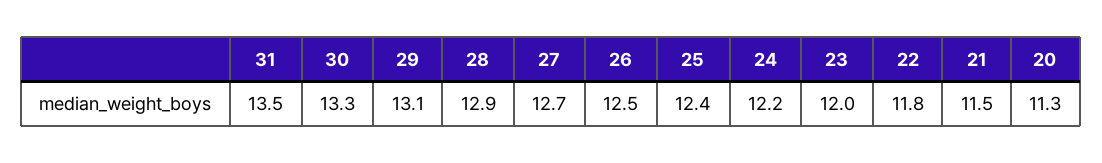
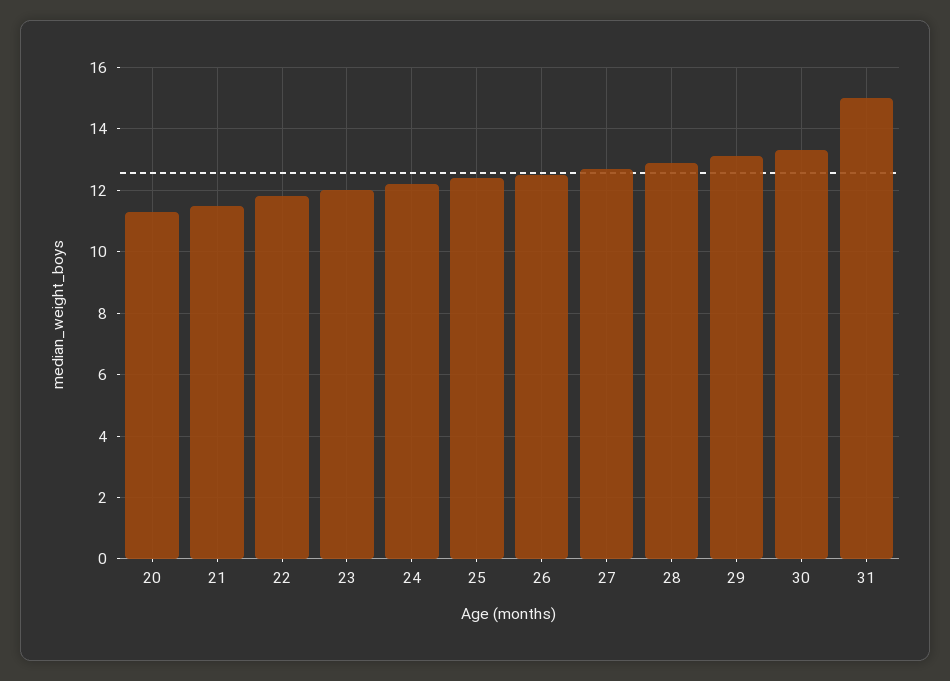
  {
-   "31": 13.5,
+   "31": 15,
    "30": 13.3,
    "29": 13.1,
    "28": 12.9,
    "27": 12.7,
    "26": 12.5,
    "25": 12.4,
    "24": 12.2,
    "23": 12,
    "22": 11.8,
    "21": 11.5,
    "20": 11.3
  }

